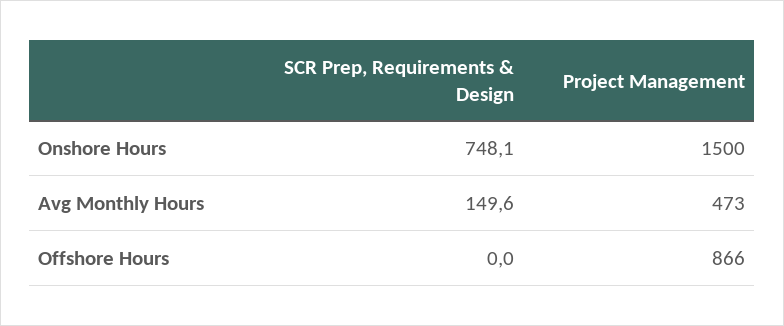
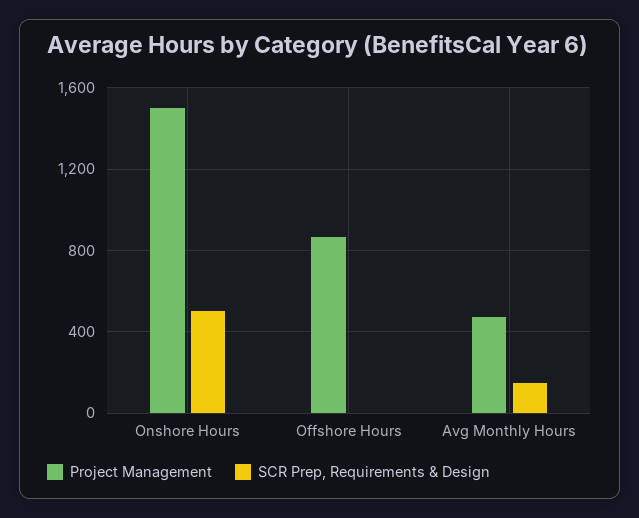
  {
    "SCR Prep, Requirements & Design": {
-     "Onshore Hours": 748.1,
+     "Onshore Hours": 500,
      "Avg Monthly Hours": 149.6,
      "Offshore Hours": 0
    },
    "Project Management": {
      "Onshore Hours": 1500,
      "Avg Monthly Hours": 473,
      "Offshore Hours": 866
    }
  }

